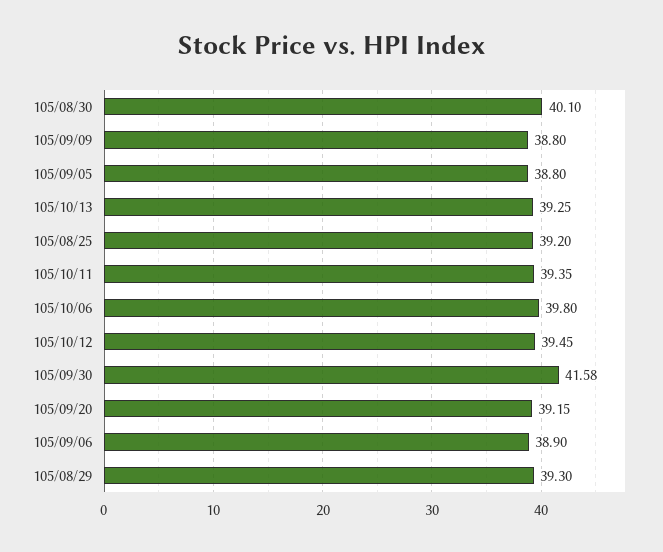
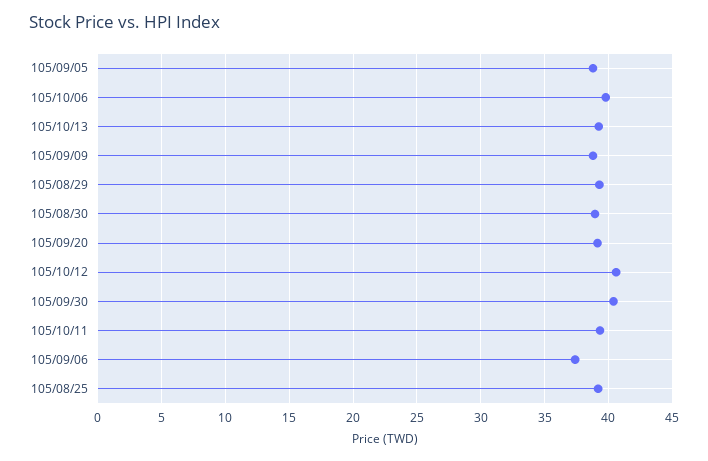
  {
-   "105/08/30": 40.1,
+   "105/08/30": 39,
    "105/09/09": 38.8,
    "105/09/05": 38.8,
    "105/10/13": 39.25,
    "105/08/25": 39.2,
    "105/10/11": 39.35,
    "105/10/06": 39.8,
-   "105/10/12": 39.45,
+   "105/10/12": 40.5,
-   "105/09/30": 41.58,
+   "105/09/30": 40.5,
    "105/09/20": 39.15,
-   "105/09/06": 38.9,
+   "105/09/06": 37.5,
    "105/08/29": 39.3
  }

